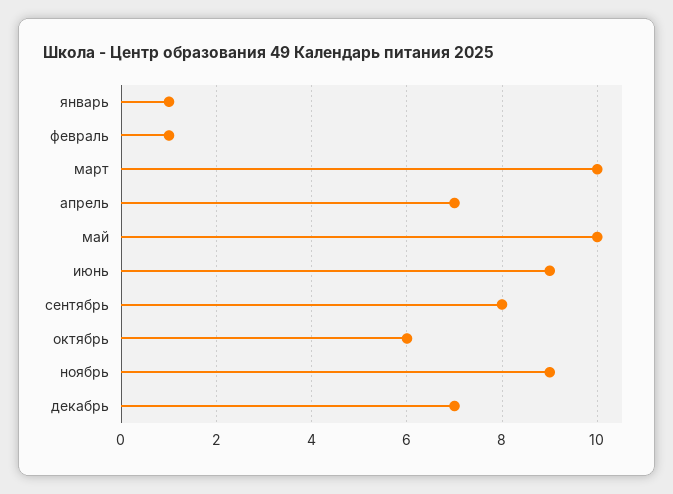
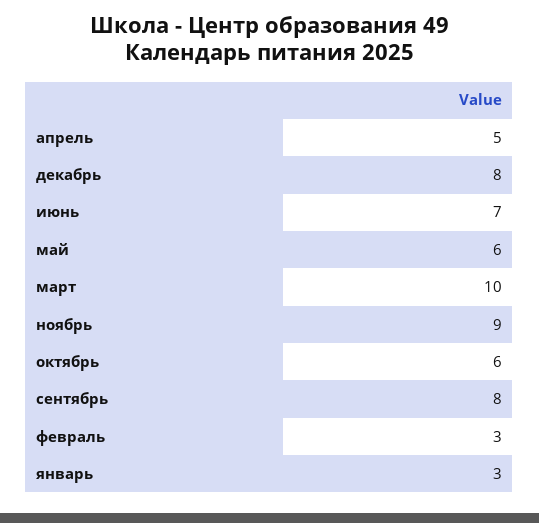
  {
-   "январь": 1,
+   "январь": 3,
-   "февраль": 1,
+   "февраль": 3,
    "март": 10,
-   "апрель": 7,
+   "апрель": 5,
-   "май": 10,
+   "май": 6,
-   "июнь": 9,
+   "июнь": 7,
    "сентябрь": 8,
    "октябрь": 6,
    "ноябрь": 9,
-   "декабрь": 7
+   "декабрь": 8
  }

